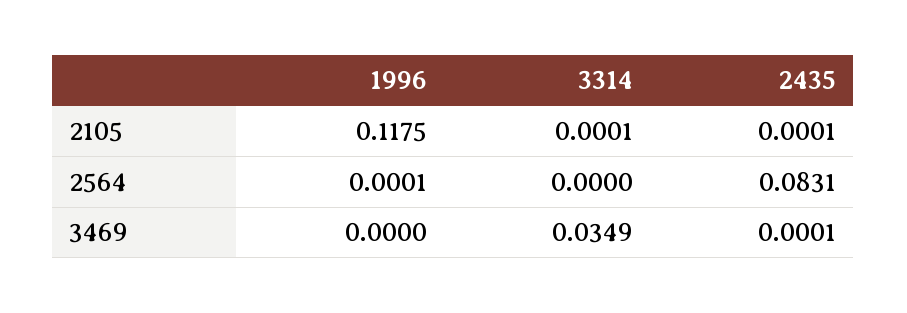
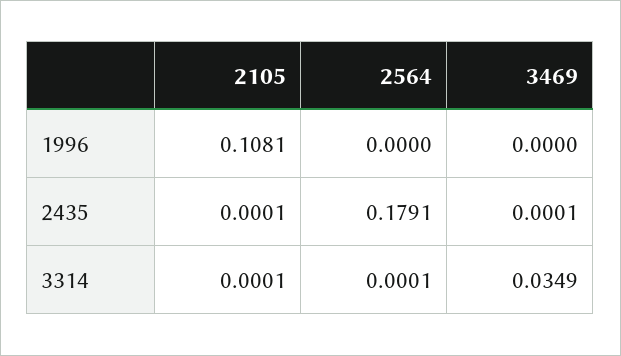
  {
    "1996": {
-     "2105": 0.1175,
+     "2105": 0.1081,
-     "2564": 0.0001,
+     "2564": 0,
      "3469": 0
    },
    "3314": {
      "2105": 0.0001,
-     "2564": 0,
+     "2564": 0.0001,
      "3469": 0.0349
    },
    "2435": {
      "2105": 0.0001,
-     "2564": 0.0831,
+     "2564": 0.1791,
      "3469": 0.0001
    }
  }

